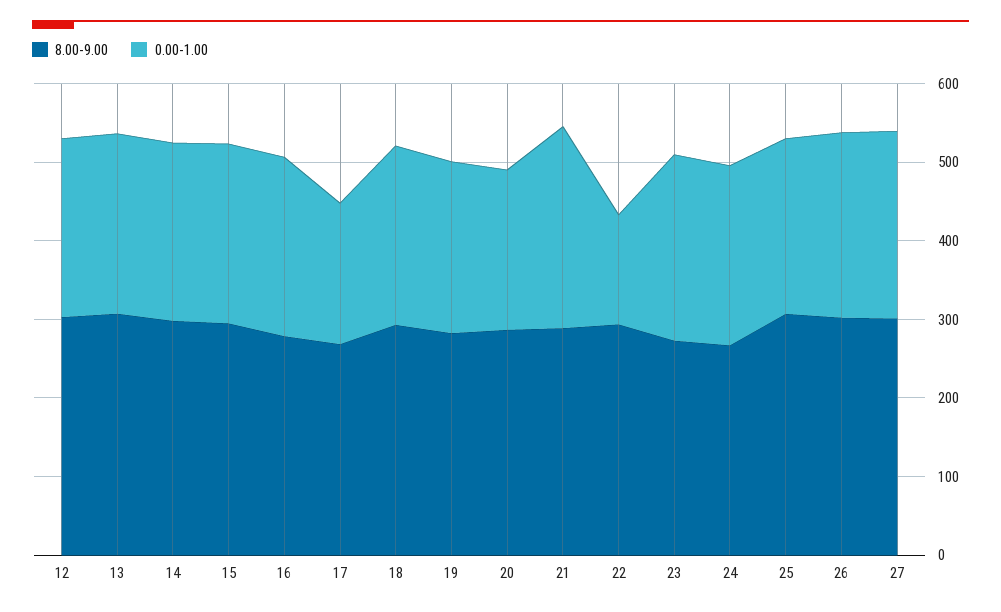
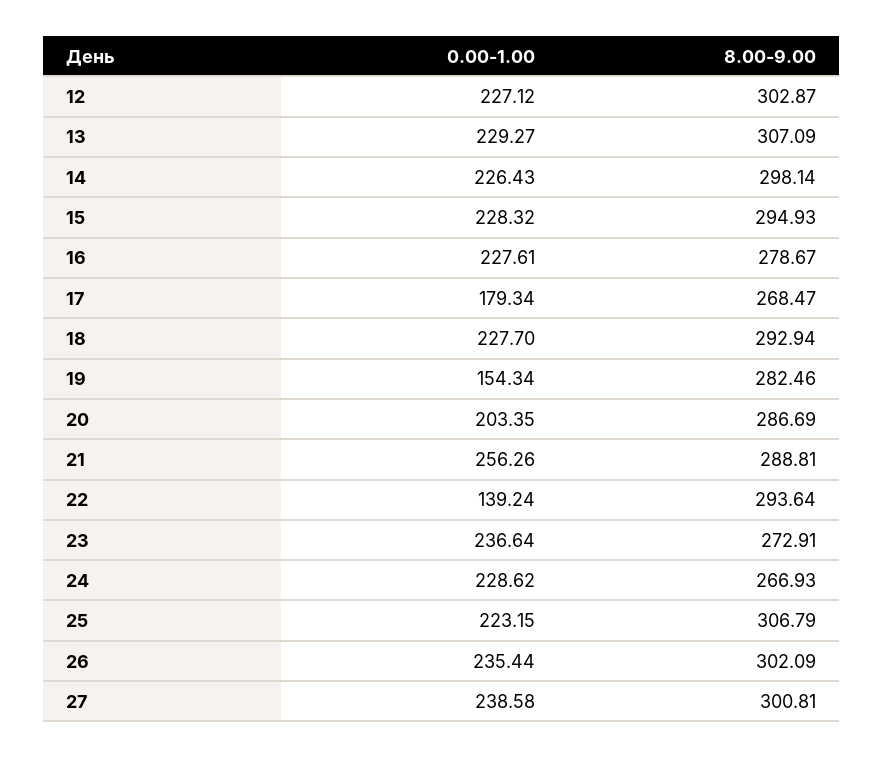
  {
    "8.00-9.00": {
      "12": 302.87,
      "13": 307.09,
      "14": 298.14,
      "15": 294.93,
      "16": 278.67,
      "17": 268.47,
      "18": 292.94,
      "19": 282.46,
      "20": 286.69,
      "21": 288.81,
      "22": 293.64,
      "23": 272.91,
      "24": 266.93,
      "25": 306.79,
      "26": 302.09,
      "27": 300.81
    },
    "0.00-1.00": {
      "12": 227.12,
      "13": 229.27,
      "14": 226.43,
      "15": 228.32,
      "16": 227.61,
      "17": 179.34,
      "18": 227.7,
-     "19": 220,
+     "19": 154.34,
      "20": 203.35,
      "21": 256.26,
      "22": 139.24,
      "23": 236.64,
      "24": 228.62,
      "25": 223.15,
      "26": 235.44,
      "27": 238.58
    }
  }

